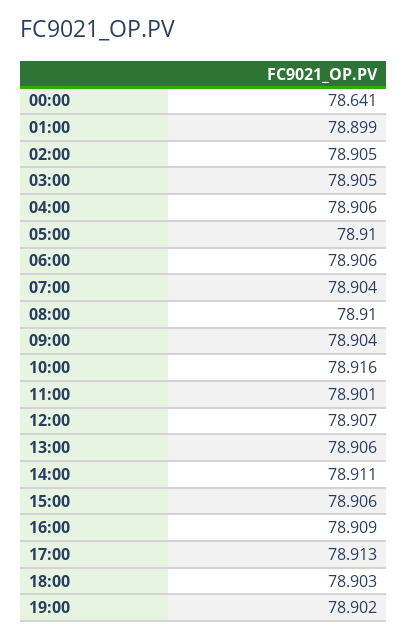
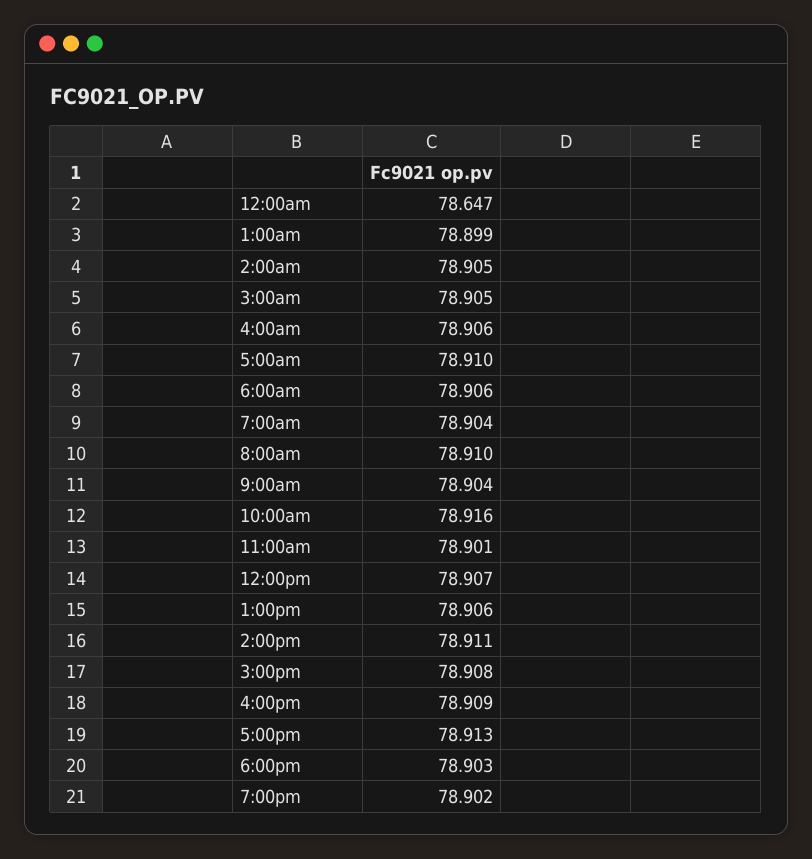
  {
-   "00:00": 78.641,
+   "00:00": 78.647,
    "01:00": 78.899,
    "02:00": 78.905,
    "03:00": 78.905,
    "04:00": 78.906,
    "05:00": 78.91,
    "06:00": 78.906,
    "07:00": 78.904,
    "08:00": 78.91,
    "09:00": 78.904,
    "10:00": 78.916,
    "11:00": 78.901,
    "12:00": 78.907,
    "13:00": 78.906,
    "14:00": 78.911,
-   "15:00": 78.906,
+   "15:00": 78.908,
    "16:00": 78.909,
    "17:00": 78.913,
    "18:00": 78.903,
    "19:00": 78.902
  }

